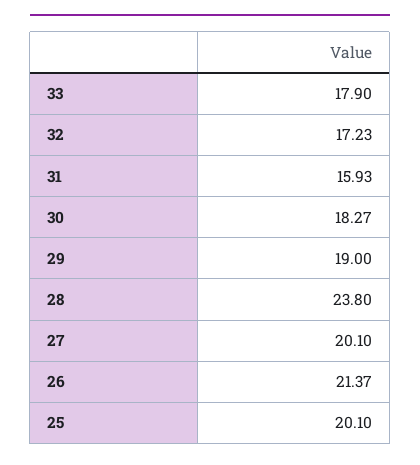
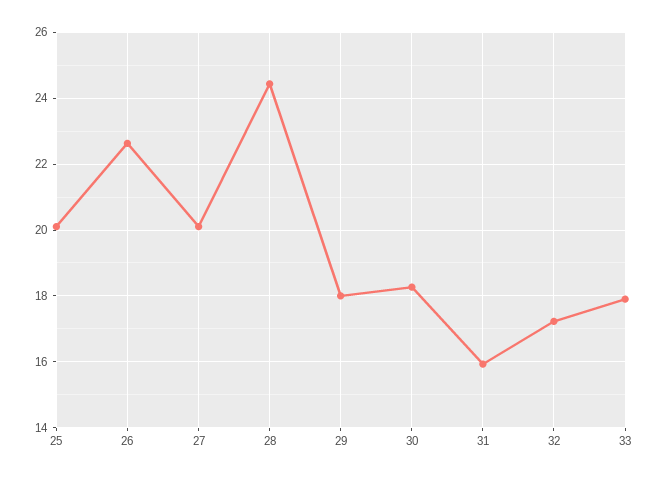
  {
    "33": 17.9,
    "32": 17.23,
    "31": 15.93,
    "30": 18.27,
-   "29": 19,
+   "29": 18,
-   "28": 23.8,
+   "28": 24.4,
    "27": 20.1,
-   "26": 21.37,
+   "26": 22.6,
    "25": 20.1
  }

